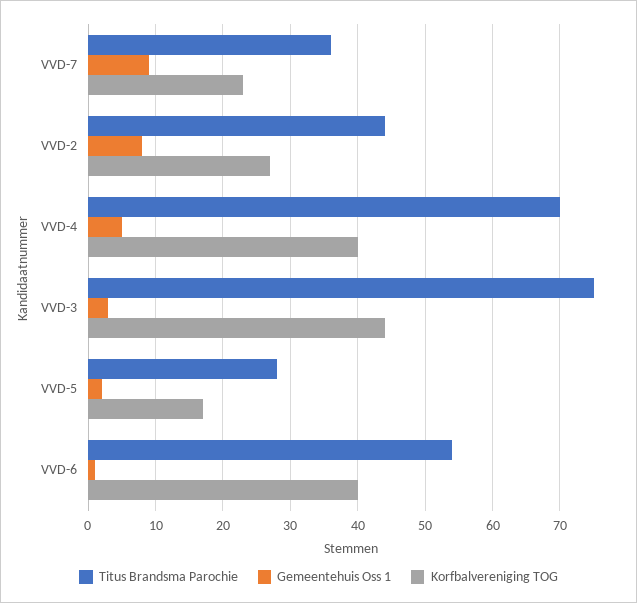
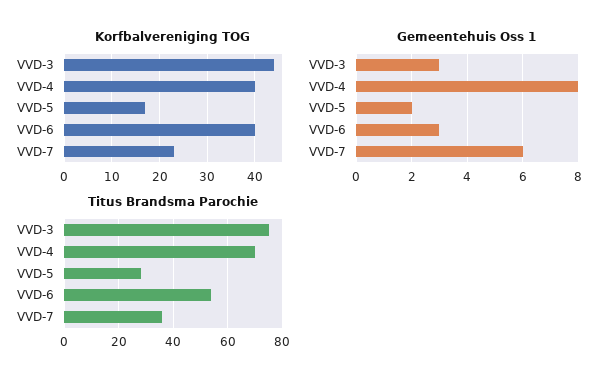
  {
    "Titus Brandsma Parochie": {
      "VVD-7": 36,
-     "VVD-2": 44,
      "VVD-4": 70,
      "VVD-3": 75,
      "VVD-5": 28,
      "VVD-6": 54
    },
    "Gemeentehuis Oss 1": {
-     "VVD-7": 9,
+     "VVD-7": 6,
-     "VVD-2": 8,
-     "VVD-4": 5,
+     "VVD-4": 8,
      "VVD-3": 3,
      "VVD-5": 2,
-     "VVD-6": 1
+     "VVD-6": 3
    },
    "Korfbalvereniging TOG": {
      "VVD-7": 23,
-     "VVD-2": 27,
      "VVD-4": 40,
      "VVD-3": 44,
      "VVD-5": 17,
      "VVD-6": 40
    }
  }

